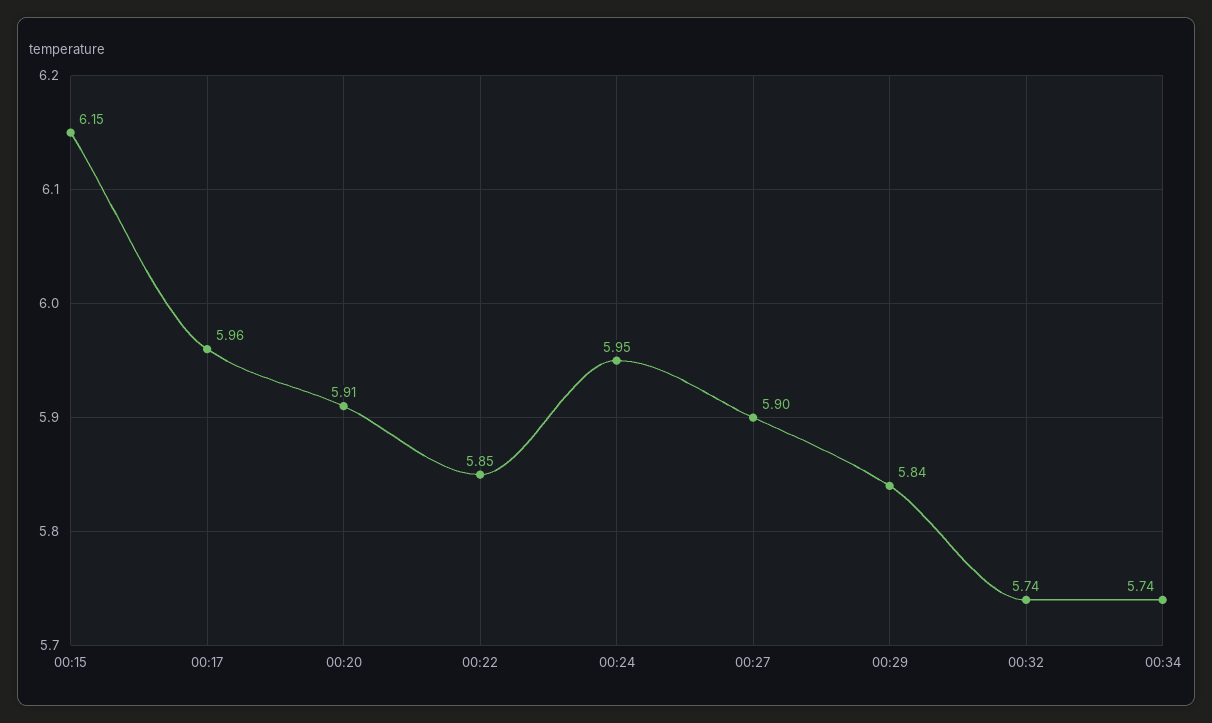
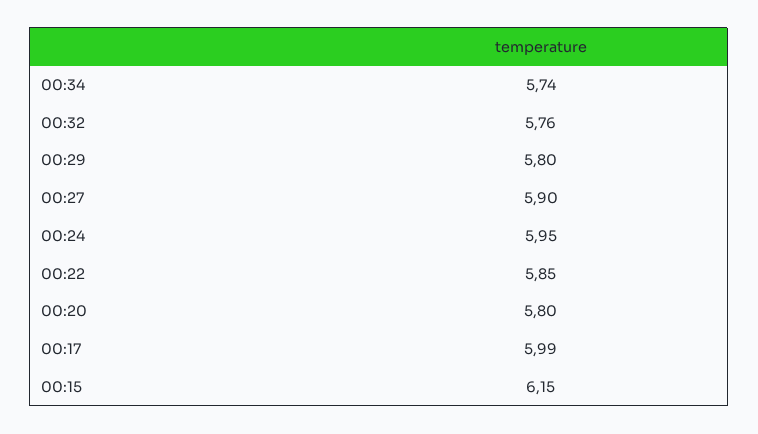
  {
    "00:15": 6.15,
-   "00:17": 5.96,
+   "00:17": 5.99,
-   "00:20": 5.91,
+   "00:20": 5.8,
    "00:22": 5.85,
    "00:24": 5.95,
    "00:27": 5.9,
-   "00:29": 5.84,
+   "00:29": 5.8,
-   "00:32": 5.74,
+   "00:32": 5.76,
    "00:34": 5.74
  }

